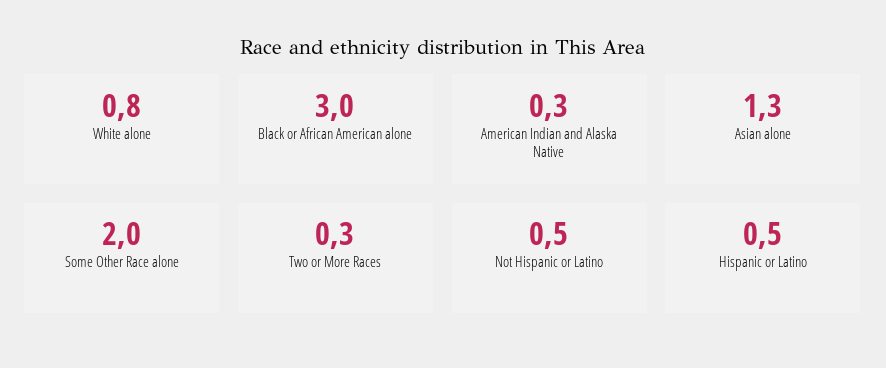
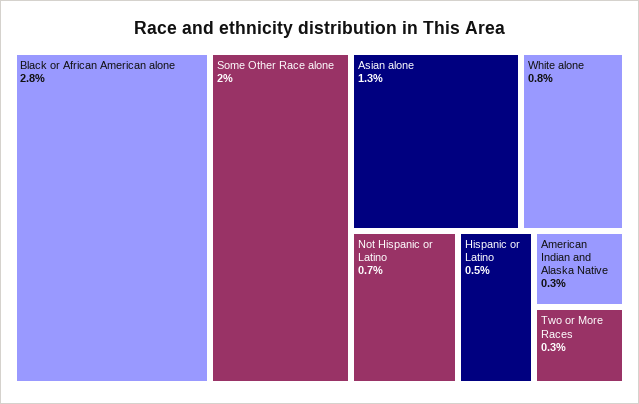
  {
    "White alone": 0.8,
-   "Black or African American alone": 3,
+   "Black or African American alone": 2.8,
    "American Indian and Alaska Native": 0.3,
    "Asian alone": 1.3,
    "Some Other Race alone": 2,
    "Two or More Races": 0.3,
-   "Not Hispanic or Latino": 0.5,
+   "Not Hispanic or Latino": 0.7,
    "Hispanic or Latino": 0.5
  }

